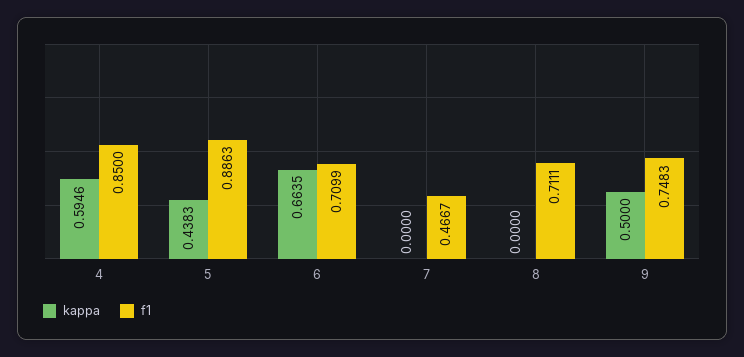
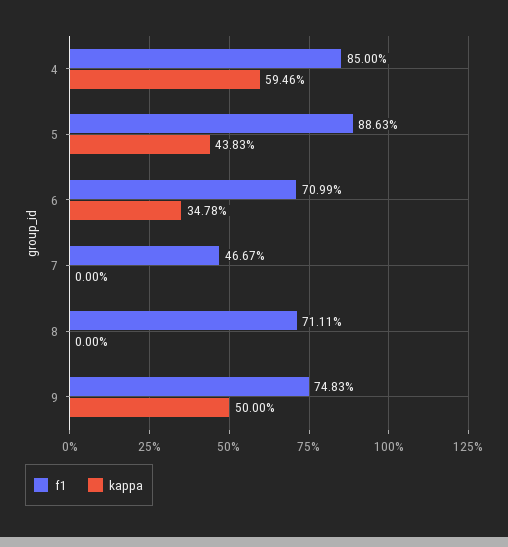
  {
    "kappa": {
      "4": 0.5946,
      "5": 0.4383,
-     "6": 0.6635,
+     "6": 0.3478,
      "7": 0,
      "8": 0,
      "9": 0.5
    },
    "f1": {
      "4": 0.85,
      "5": 0.8863,
      "6": 0.7099,
      "7": 0.4667,
      "8": 0.7111,
      "9": 0.7483
    }
  }

